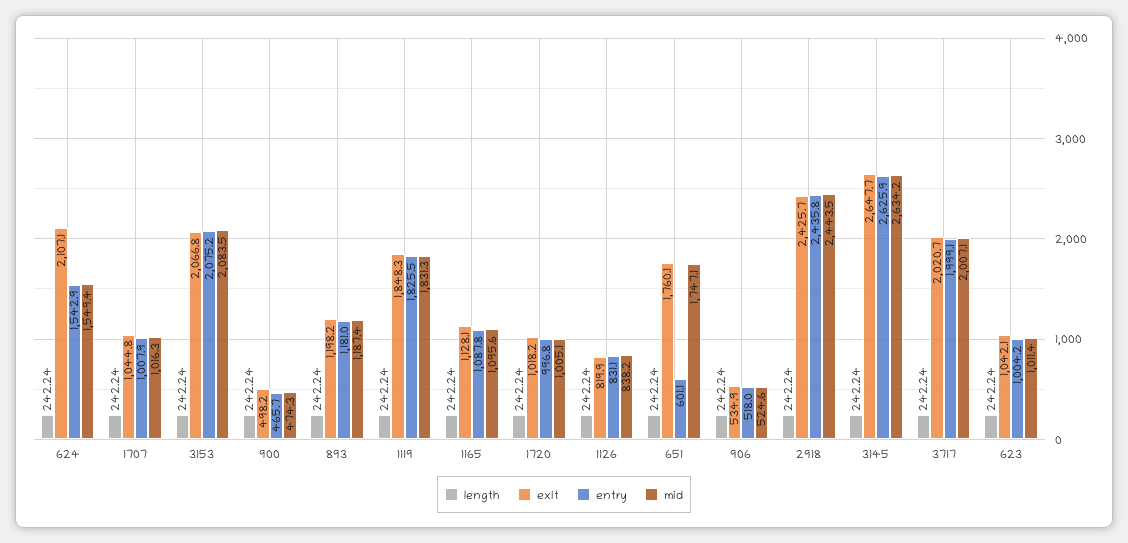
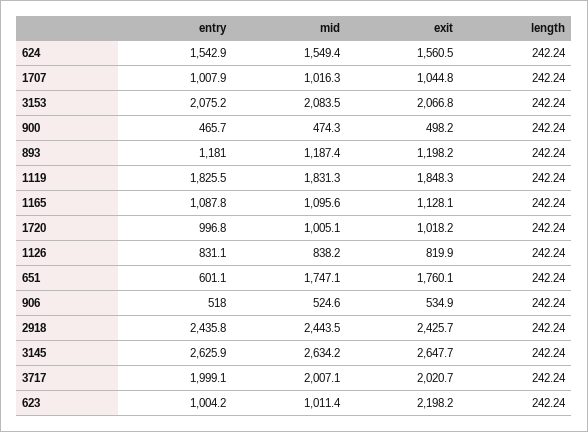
  {
    "length": {
      "624": 242.24,
      "1707": 242.24,
      "3153": 242.24,
      "900": 242.24,
      "893": 242.24,
      "1119": 242.24,
      "1165": 242.24,
      "1720": 242.24,
      "1126": 242.24,
      "651": 242.24,
      "906": 242.24,
      "2918": 242.24,
      "3145": 242.24,
      "3717": 242.24,
      "623": 242.24
    },
    "exit": {
-     "624": 2107.1,
+     "624": 1560.5,
      "1707": 1044.8,
      "3153": 2066.8,
      "900": 498.2,
      "893": 1198.2,
      "1119": 1848.3,
      "1165": 1128.1,
      "1720": 1018.2,
      "1126": 819.9,
      "651": 1760.1,
      "906": 534.9,
      "2918": 2425.7,
      "3145": 2647.7,
      "3717": 2020.7,
-     "623": 1042.1
+     "623": 2198.2
    },
    "entry": {
      "624": 1542.9,
      "1707": 1007.9,
      "3153": 2075.2,
      "900": 465.7,
      "893": 1181,
      "1119": 1825.5,
      "1165": 1087.8,
      "1720": 996.8,
      "1126": 831.1,
      "651": 601.1,
      "906": 518,
      "2918": 2435.8,
      "3145": 2625.9,
      "3717": 1999.1,
      "623": 1004.2
    },
    "mid": {
      "624": 1549.4,
      "1707": 1016.3,
      "3153": 2083.5,
      "900": 474.3,
      "893": 1187.4,
      "1119": 1831.3,
      "1165": 1095.6,
      "1720": 1005.1,
      "1126": 838.2,
      "651": 1747.1,
      "906": 524.6,
      "2918": 2443.5,
      "3145": 2634.2,
      "3717": 2007.1,
      "623": 1011.4
    }
  }

